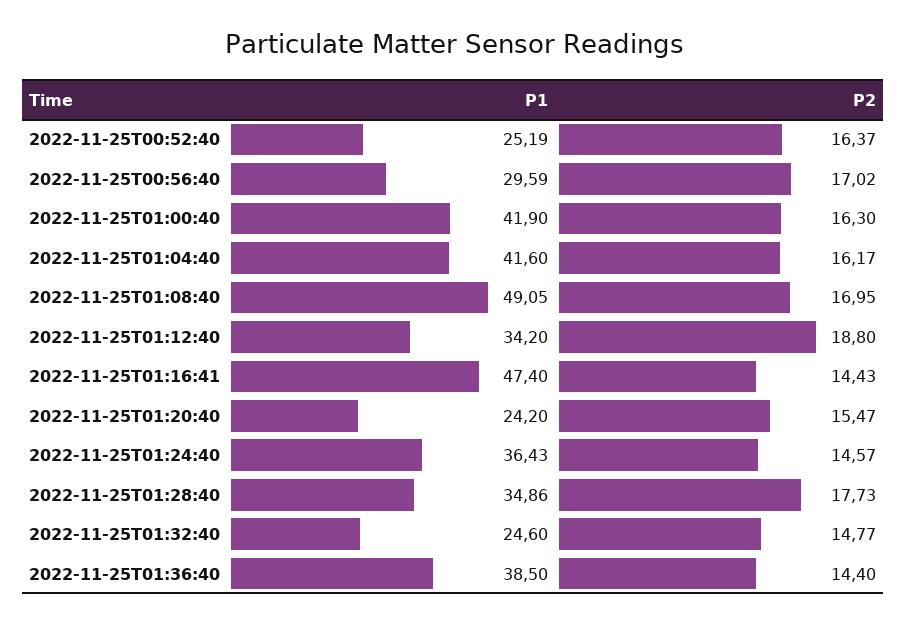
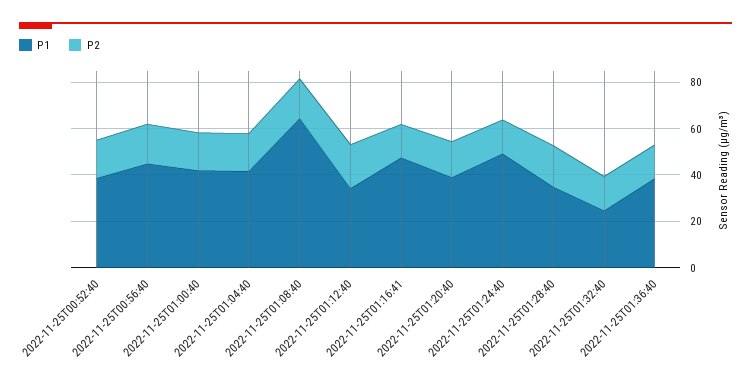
  {
    "P1": {
-     "2022-11-25T00:52:40": 25.19,
+     "2022-11-25T00:52:40": 40,
-     "2022-11-25T00:56:40": 29.59,
+     "2022-11-25T00:56:40": 45,
      "2022-11-25T01:00:40": 41.9,
      "2022-11-25T01:04:40": 41.6,
-     "2022-11-25T01:08:40": 49.05,
+     "2022-11-25T01:08:40": 65,
      "2022-11-25T01:12:40": 34.2,
      "2022-11-25T01:16:41": 47.4,
-     "2022-11-25T01:20:40": 24.2,
+     "2022-11-25T01:20:40": 40,
-     "2022-11-25T01:24:40": 36.43,
+     "2022-11-25T01:24:40": 50,
      "2022-11-25T01:28:40": 34.86,
      "2022-11-25T01:32:40": 24.6,
      "2022-11-25T01:36:40": 38.5
    },
    "P2": {
      "2022-11-25T00:52:40": 16.37,
      "2022-11-25T00:56:40": 17.02,
      "2022-11-25T01:00:40": 16.3,
      "2022-11-25T01:04:40": 16.17,
      "2022-11-25T01:08:40": 16.95,
      "2022-11-25T01:12:40": 18.8,
      "2022-11-25T01:16:41": 14.43,
      "2022-11-25T01:20:40": 15.47,
      "2022-11-25T01:24:40": 14.57,
      "2022-11-25T01:28:40": 17.73,
      "2022-11-25T01:32:40": 14.77,
      "2022-11-25T01:36:40": 14.4
    }
  }

